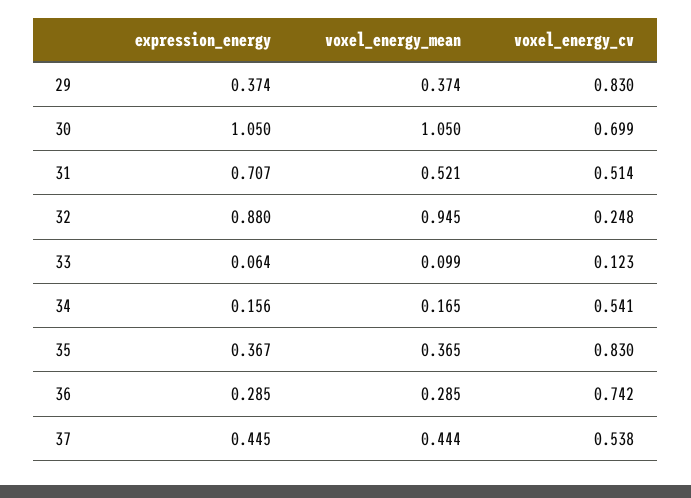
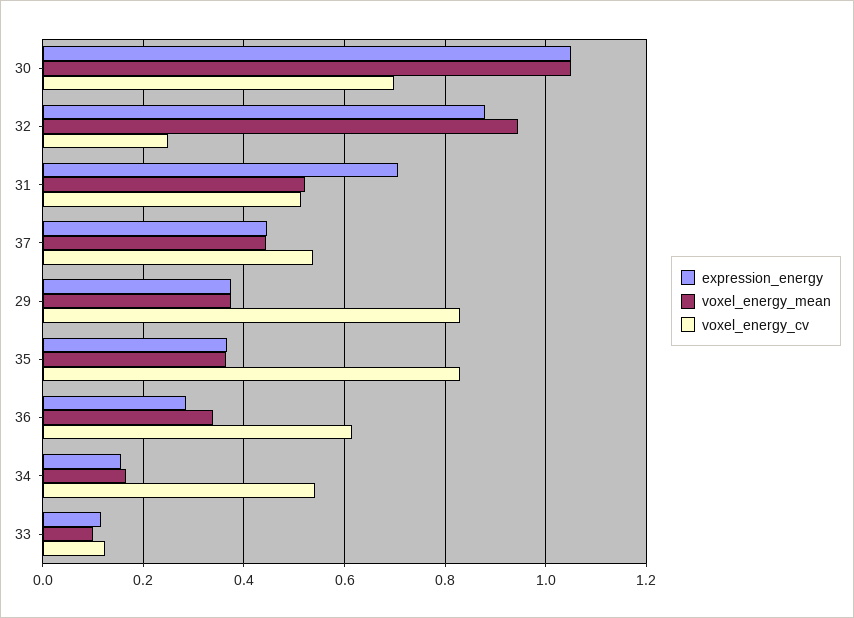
  {
    "expression_energy": {
      "29": 0.374,
      "30": 1.05,
      "31": 0.707,
      "32": 0.88,
-     "33": 0.064,
+     "33": 0.12,
      "34": 0.156,
      "35": 0.367,
      "36": 0.285,
      "37": 0.445
    },
    "voxel_energy_mean": {
      "29": 0.374,
      "30": 1.05,
      "31": 0.521,
      "32": 0.945,
      "33": 0.099,
      "34": 0.165,
      "35": 0.365,
-     "36": 0.285,
+     "36": 0.34,
      "37": 0.444
    },
    "voxel_energy_cv": {
      "29": 0.83,
      "30": 0.699,
      "31": 0.514,
      "32": 0.248,
      "33": 0.123,
      "34": 0.541,
      "35": 0.83,
-     "36": 0.742,
+     "36": 0.62,
      "37": 0.538
    }
  }

